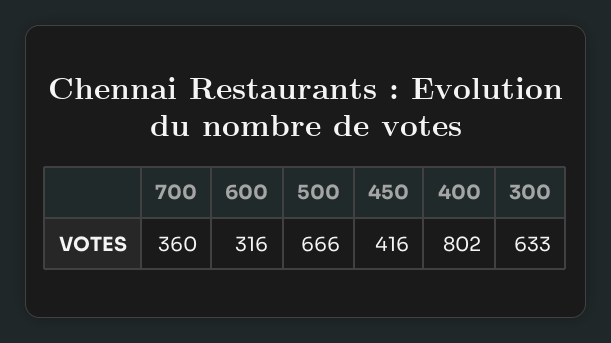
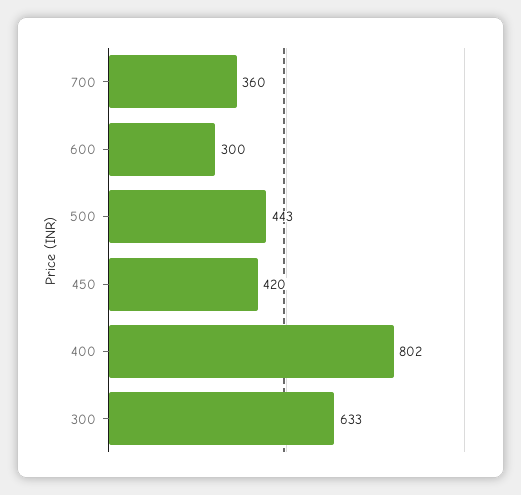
  {
    "700": 360,
-   "600": 316,
+   "600": 300,
-   "500": 666,
+   "500": 443,
-   "450": 416,
+   "450": 420,
    "400": 802,
    "300": 633
  }

